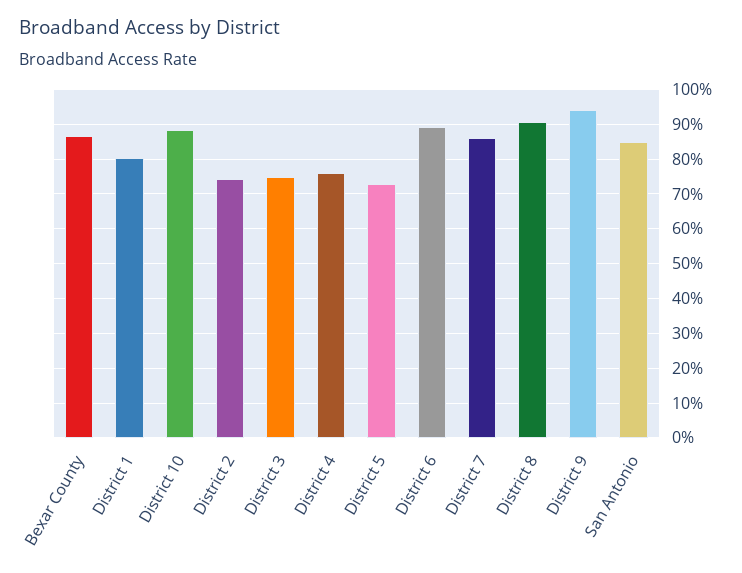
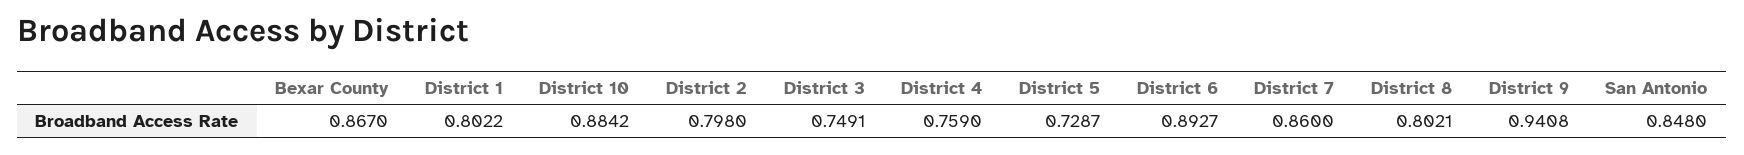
  {
    "Bexar County": 0.867,
    "District 1": 0.8022,
    "District 10": 0.8842,
-   "District 2": 0.74,
+   "District 2": 0.798,
    "District 3": 0.7491,
    "District 4": 0.759,
    "District 5": 0.7287,
    "District 6": 0.8927,
    "District 7": 0.86,
-   "District 8": 0.9,
+   "District 8": 0.8021,
    "District 9": 0.9408,
    "San Antonio": 0.848
  }

